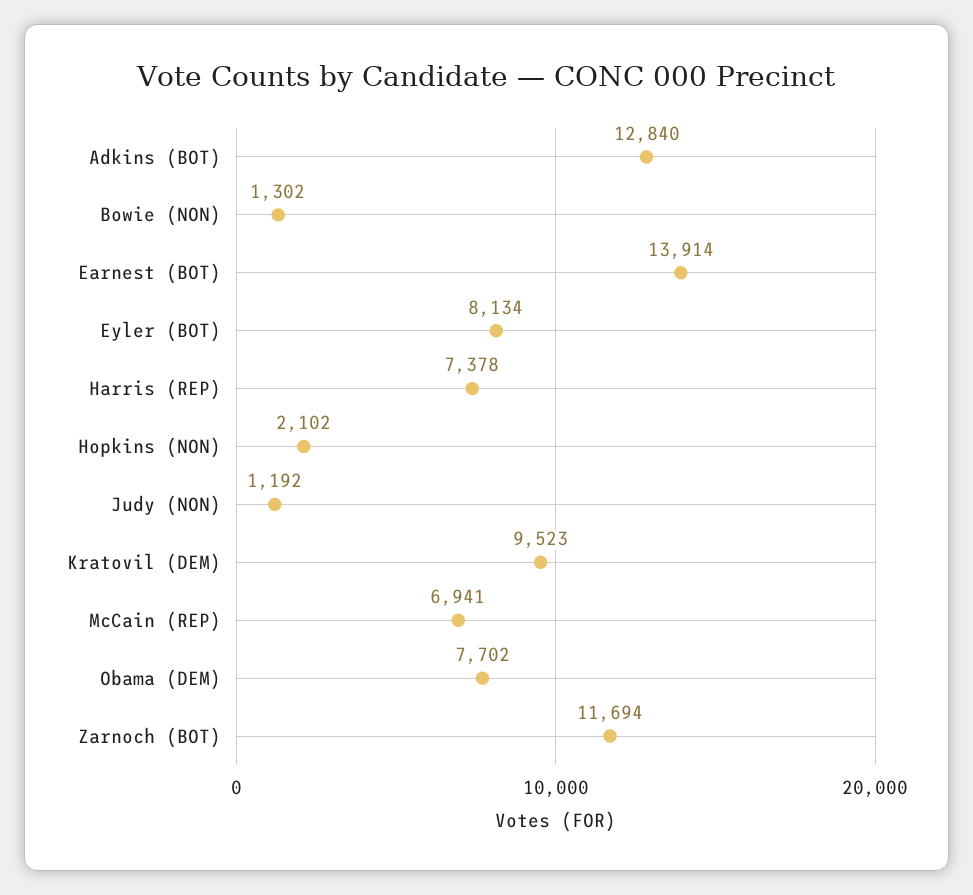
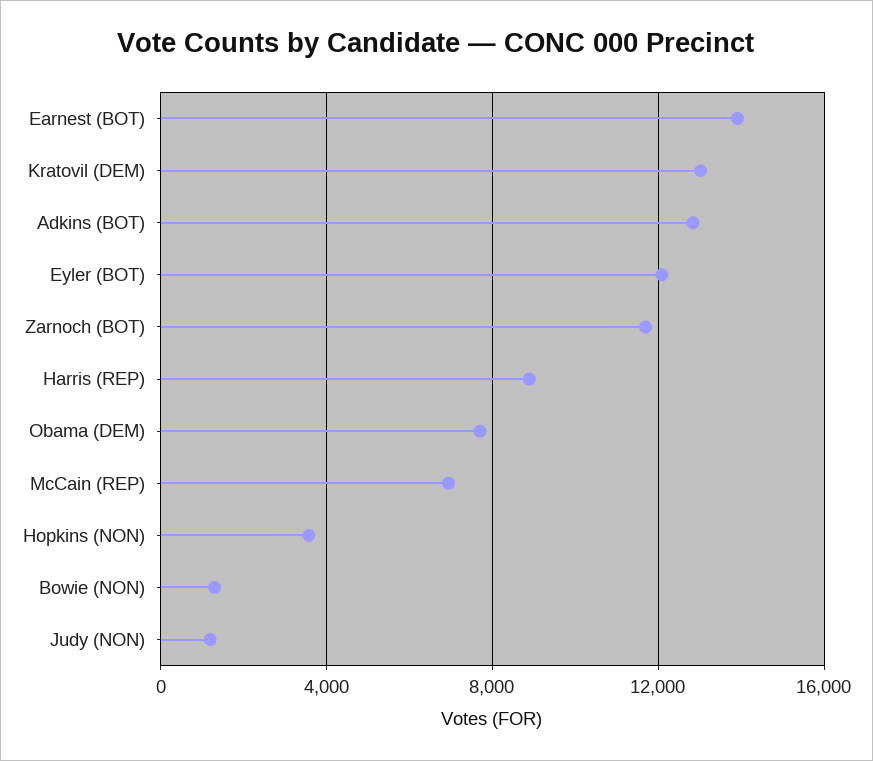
  {
    "Adkins (BOT)": 12840,
    "Bowie (NON)": 1302,
    "Earnest (BOT)": 13914,
-   "Eyler (BOT)": 8134,
+   "Eyler (BOT)": 12000,
-   "Harris (REP)": 7378,
+   "Harris (REP)": 9000,
-   "Hopkins (NON)": 2102,
+   "Hopkins (NON)": 3500,
    "Judy (NON)": 1192,
-   "Kratovil (DEM)": 9523,
+   "Kratovil (DEM)": 13000,
    "McCain (REP)": 6941,
    "Obama (DEM)": 7702,
    "Zarnoch (BOT)": 11694
  }

